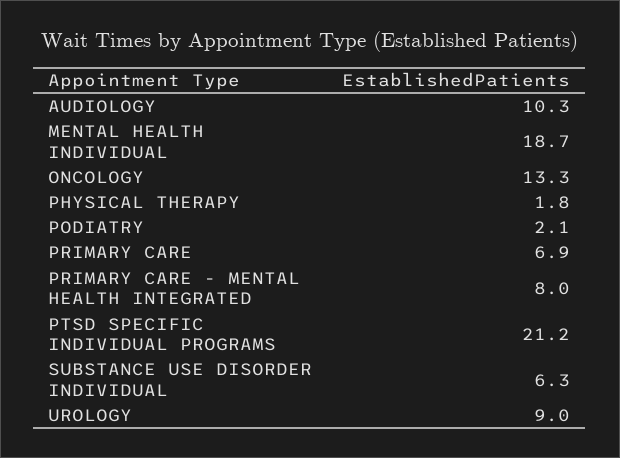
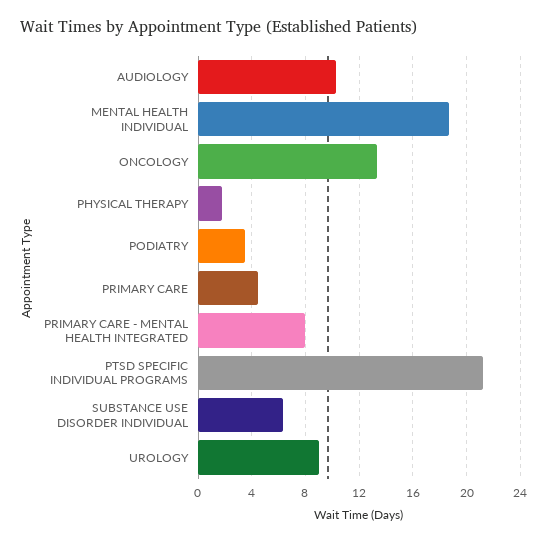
  {
    "AUDIOLOGY": 10.3,
    "MENTAL HEALTH INDIVIDUAL": 18.7,
    "ONCOLOGY": 13.3,
    "PHYSICAL THERAPY": 1.8,
-   "PODIATRY": 2.1,
+   "PODIATRY": 3.5,
-   "PRIMARY CARE": 6.9,
+   "PRIMARY CARE": 4.5,
    "PRIMARY CARE - MENTAL HEALTH INTEGRATED": 8,
    "PTSD SPECIFIC INDIVIDUAL PROGRAMS": 21.2,
    "SUBSTANCE USE DISORDER INDIVIDUAL": 6.3,
    "UROLOGY": 9
  }

